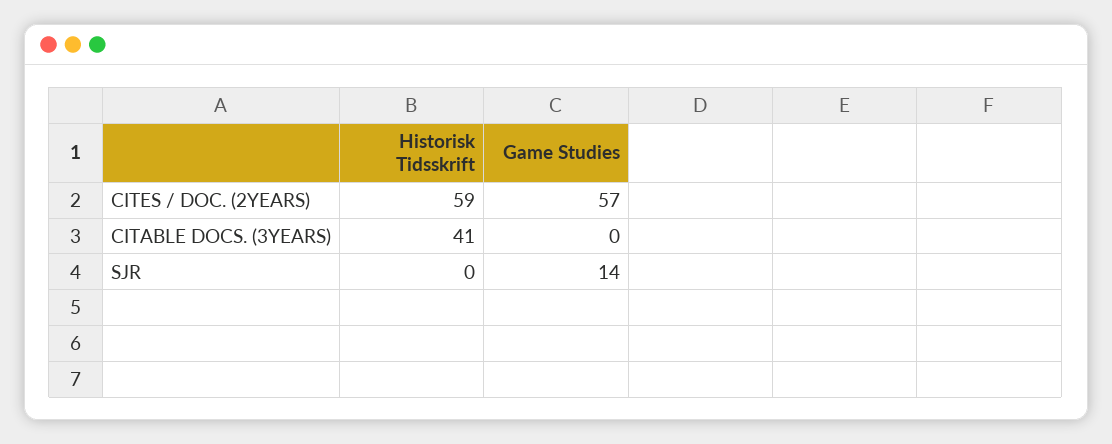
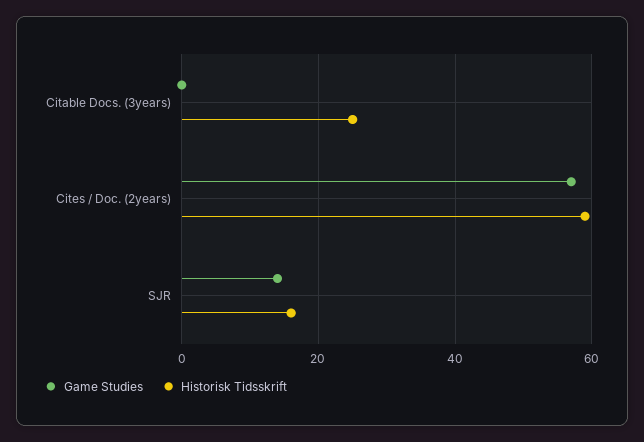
  {
    "Historisk Tidsskrift": {
      "CITES / DOC. (2YEARS)": 59,
-     "CITABLE DOCS. (3YEARS)": 41,
+     "CITABLE DOCS. (3YEARS)": 25,
-     "SJR": 0
+     "SJR": 15
    },
    "Game Studies": {
      "CITES / DOC. (2YEARS)": 57,
      "CITABLE DOCS. (3YEARS)": 0,
      "SJR": 14
    }
  }

